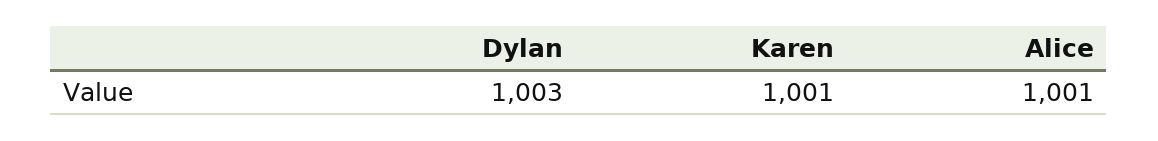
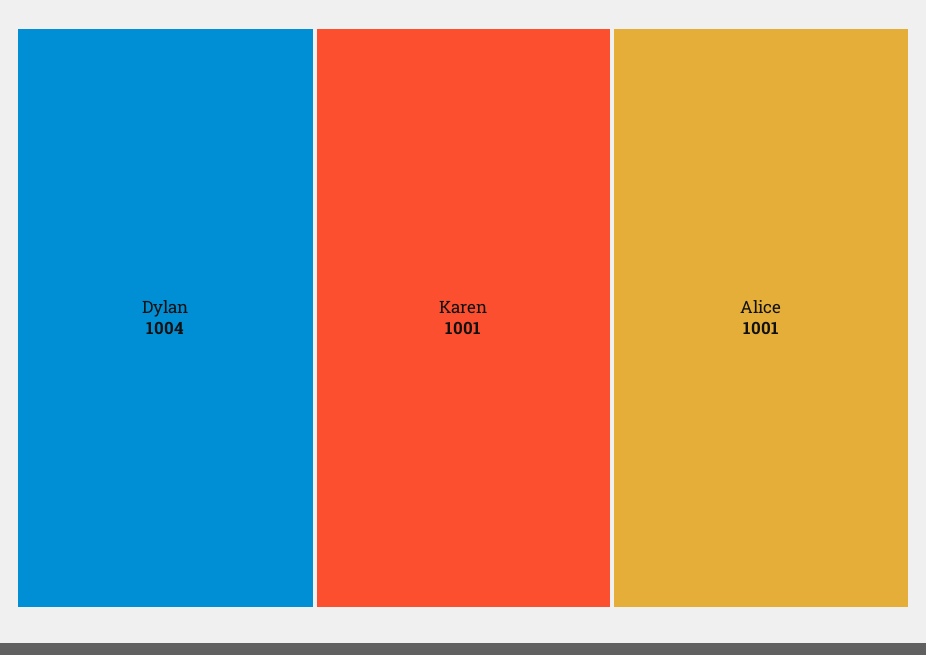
  {
-   "Dylan": 1003,
+   "Dylan": 1004,
    "Karen": 1001,
    "Alice": 1001
  }

